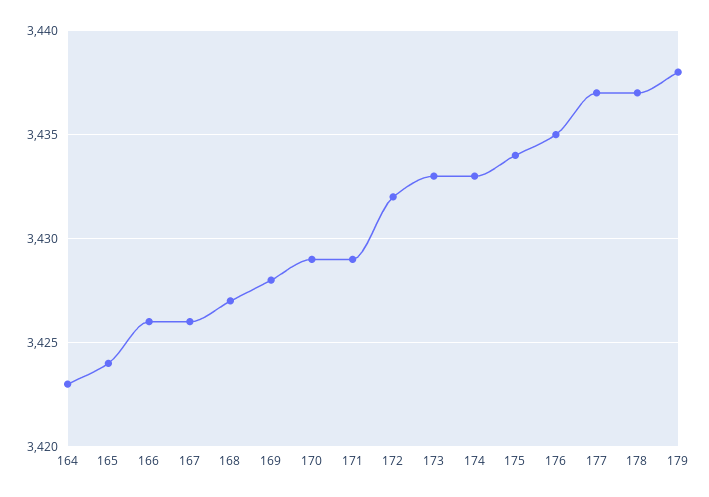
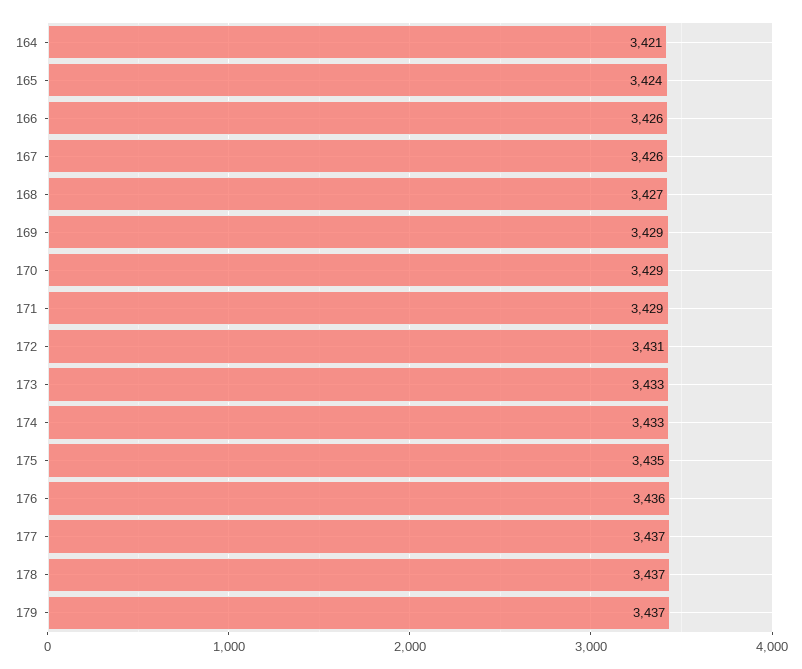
  {
-   "164": 3423,
+   "164": 3421,
    "165": 3424,
    "166": 3426,
    "167": 3426,
    "168": 3427,
-   "169": 3428,
+   "169": 3429,
    "170": 3429,
    "171": 3429,
-   "172": 3432,
+   "172": 3431,
    "173": 3433,
    "174": 3433,
-   "175": 3434,
+   "175": 3435,
-   "176": 3435,
+   "176": 3436,
    "177": 3437,
    "178": 3437,
-   "179": 3438
+   "179": 3437
  }

